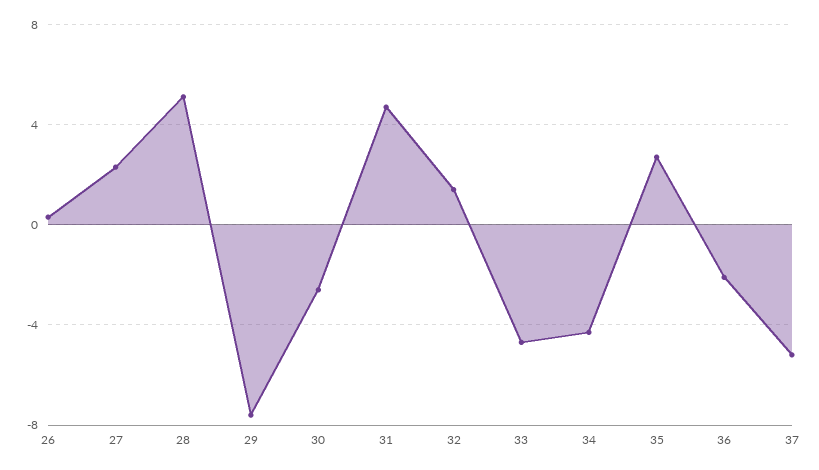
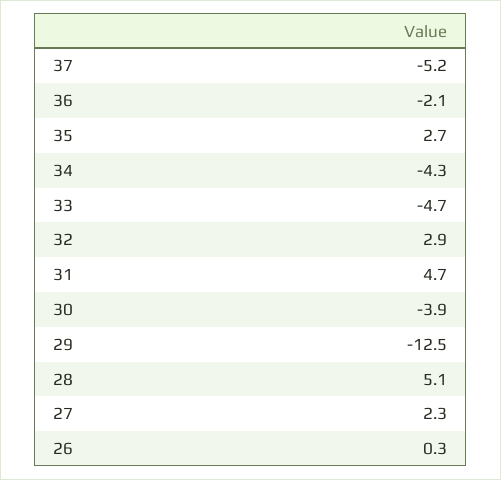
  {
    "26": 0.3,
    "27": 2.3,
    "28": 5.1,
-   "29": -7.5,
+   "29": -12.5,
-   "30": -2.5,
+   "30": -3.9,
    "31": 4.7,
-   "32": 1.5,
+   "32": 2.9,
    "33": -4.7,
    "34": -4.3,
    "35": 2.7,
    "36": -2.1,
    "37": -5.2
  }

